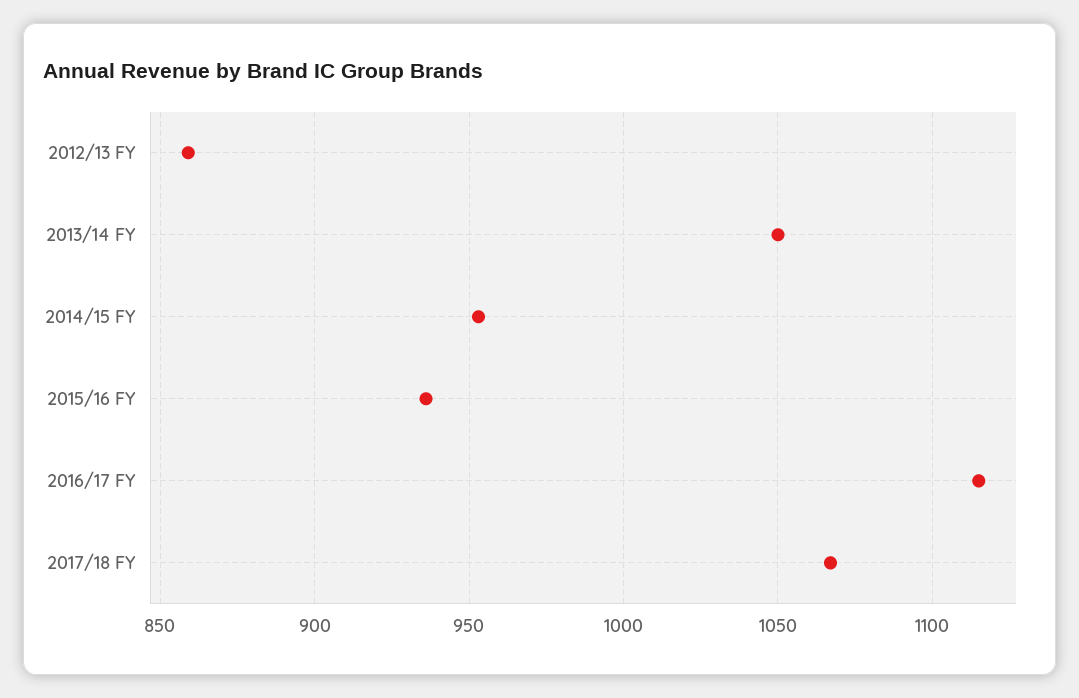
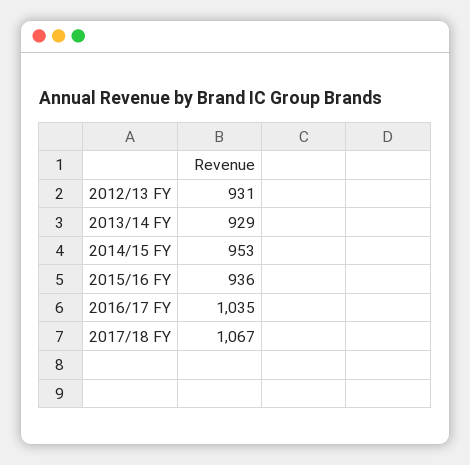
  {
-   "2012/13 FY": 860,
+   "2012/13 FY": 931,
-   "2013/14 FY": 1050,
+   "2013/14 FY": 929,
    "2014/15 FY": 953,
    "2015/16 FY": 936,
-   "2016/17 FY": 1115,
+   "2016/17 FY": 1035,
    "2017/18 FY": 1067
  }

